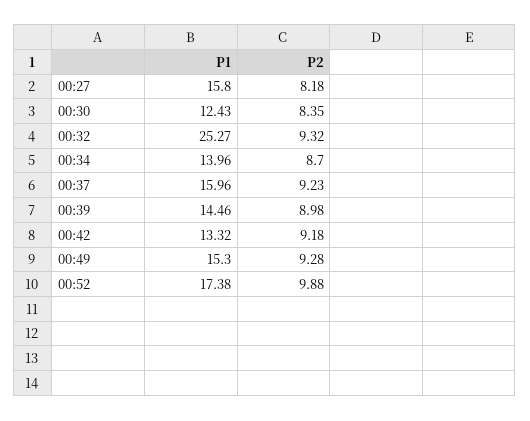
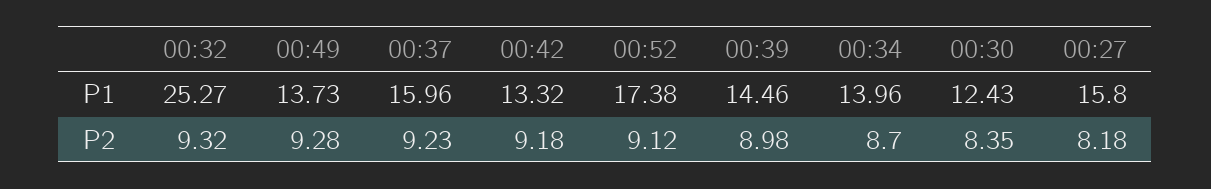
  {
    "P1": {
      "00:27": 15.8,
      "00:30": 12.43,
      "00:32": 25.27,
      "00:34": 13.96,
      "00:37": 15.96,
      "00:39": 14.46,
      "00:42": 13.32,
-     "00:49": 15.3,
+     "00:49": 13.73,
      "00:52": 17.38
    },
    "P2": {
      "00:27": 8.18,
      "00:30": 8.35,
      "00:32": 9.32,
      "00:34": 8.7,
      "00:37": 9.23,
      "00:39": 8.98,
      "00:42": 9.18,
      "00:49": 9.28,
-     "00:52": 9.88
+     "00:52": 9.12
    }
  }

